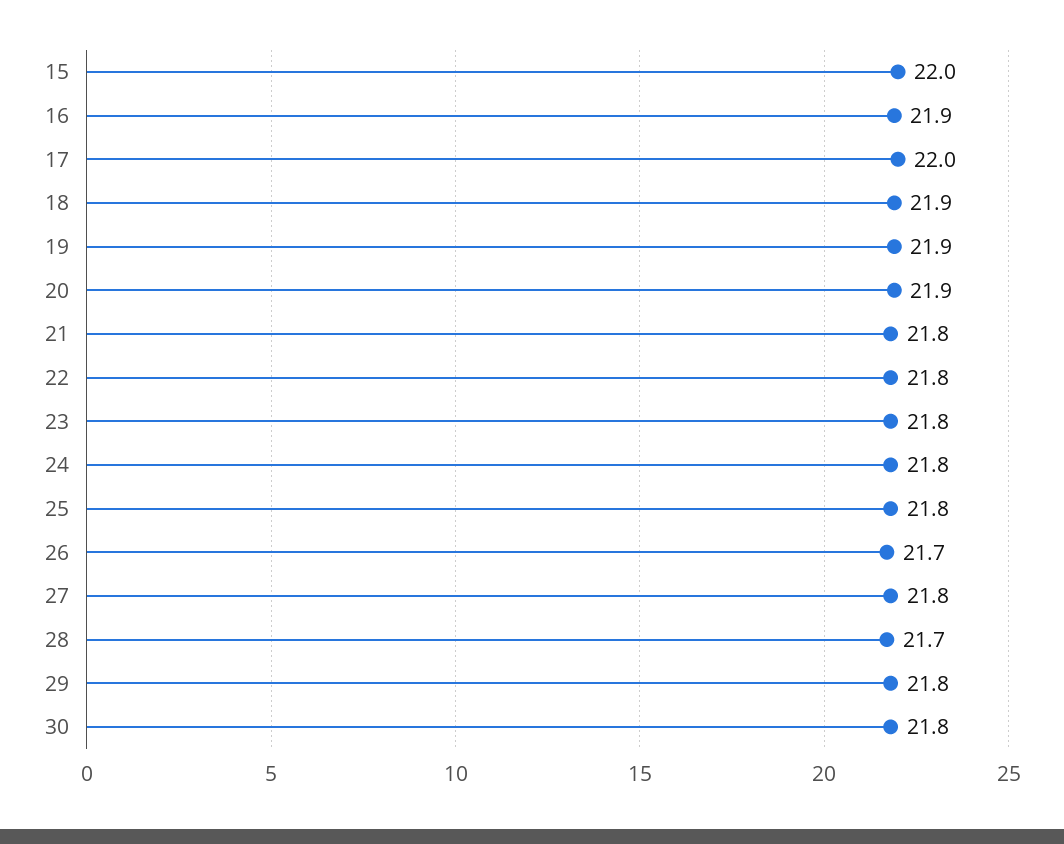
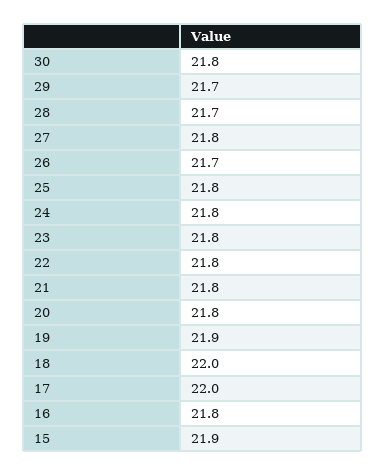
  {
-   "15": 22,
+   "15": 21.9,
-   "16": 21.9,
+   "16": 21.8,
    "17": 22,
-   "18": 21.9,
+   "18": 22,
    "19": 21.9,
-   "20": 21.9,
+   "20": 21.8,
    "21": 21.8,
    "22": 21.8,
    "23": 21.8,
    "24": 21.8,
    "25": 21.8,
    "26": 21.7,
    "27": 21.8,
    "28": 21.7,
-   "29": 21.8,
+   "29": 21.7,
    "30": 21.8
  }

